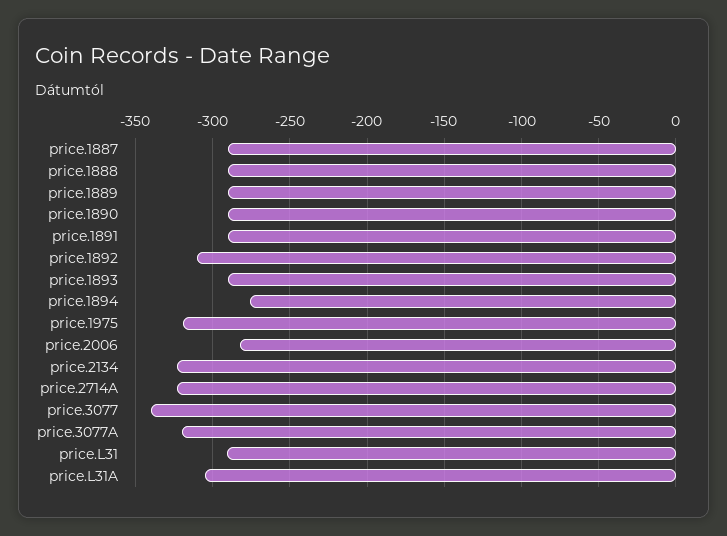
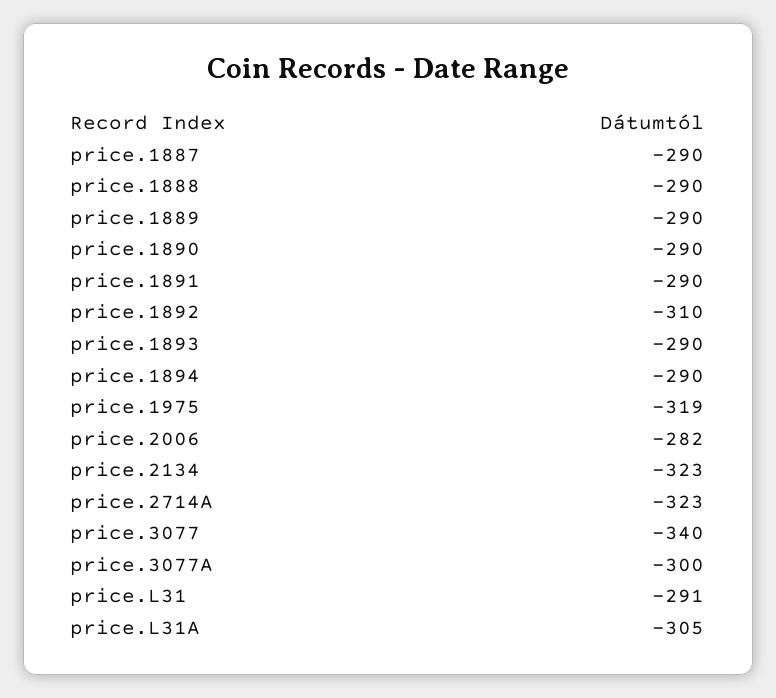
  {
    "price.1887": -290,
    "price.1888": -290,
    "price.1889": -290,
    "price.1890": -290,
    "price.1891": -290,
    "price.1892": -310,
    "price.1893": -290,
-   "price.1894": -275,
+   "price.1894": -290,
    "price.1975": -319,
    "price.2006": -282,
    "price.2134": -323,
    "price.2714A": -323,
    "price.3077": -340,
-   "price.3077A": -320,
+   "price.3077A": -300,
    "price.L31": -291,
    "price.L31A": -305
  }

